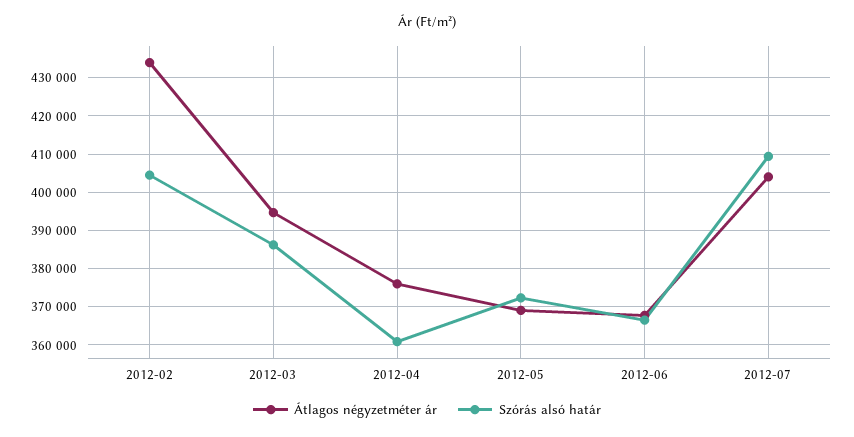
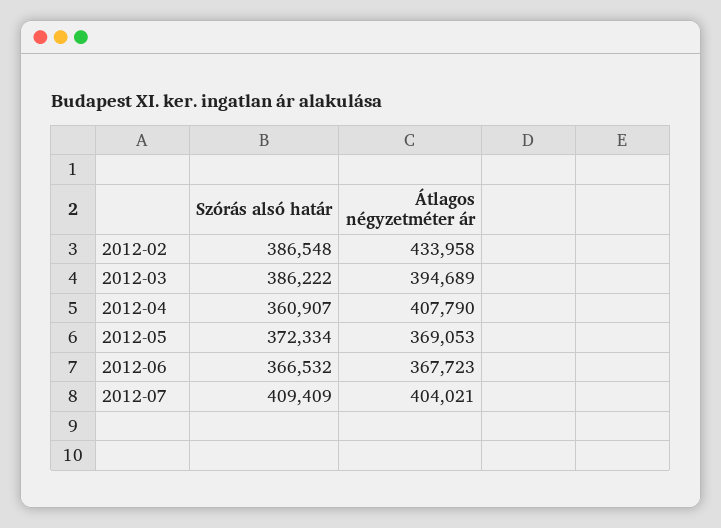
  {
    "Átlagos négyzetméter ár": {
      "2012-02": 433958,
      "2012-03": 394689,
-     "2012-04": 376000,
+     "2012-04": 407790,
      "2012-05": 369053,
      "2012-06": 367723,
      "2012-07": 404021
    },
    "Szórás alsó határ": {
-     "2012-02": 404000,
+     "2012-02": 386548,
      "2012-03": 386222,
      "2012-04": 360907,
      "2012-05": 372334,
      "2012-06": 366532,
      "2012-07": 409409
    }
  }

